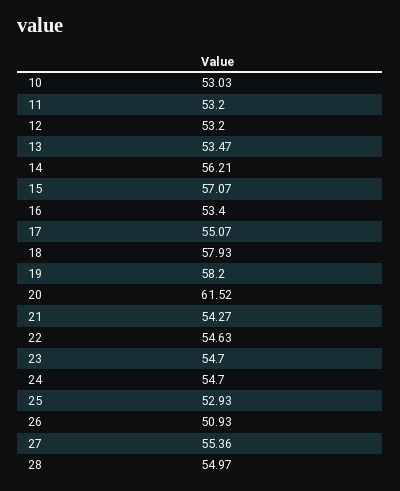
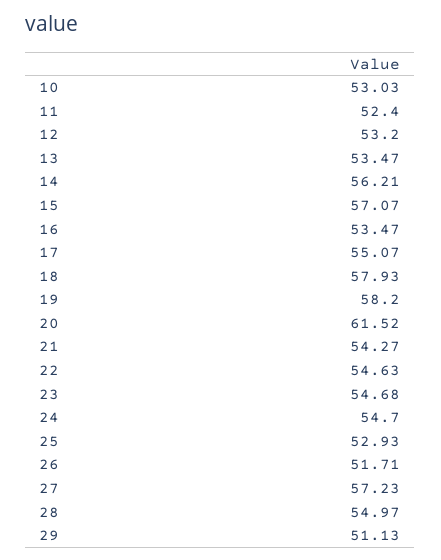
  {
    "10": 53.03,
-   "11": 53.2,
+   "11": 52.4,
    "12": 53.2,
    "13": 53.47,
    "14": 56.21,
    "15": 57.07,
-   "16": 53.4,
+   "16": 53.47,
    "17": 55.07,
    "18": 57.93,
    "19": 58.2,
    "20": 61.52,
    "21": 54.27,
    "22": 54.63,
-   "23": 54.7,
+   "23": 54.68,
    "24": 54.7,
    "25": 52.93,
-   "26": 50.93,
+   "26": 51.71,
-   "27": 55.36,
+   "27": 57.23,
-   "28": 54.97
+   "28": 54.97,
+   "29": 51.13
  }

